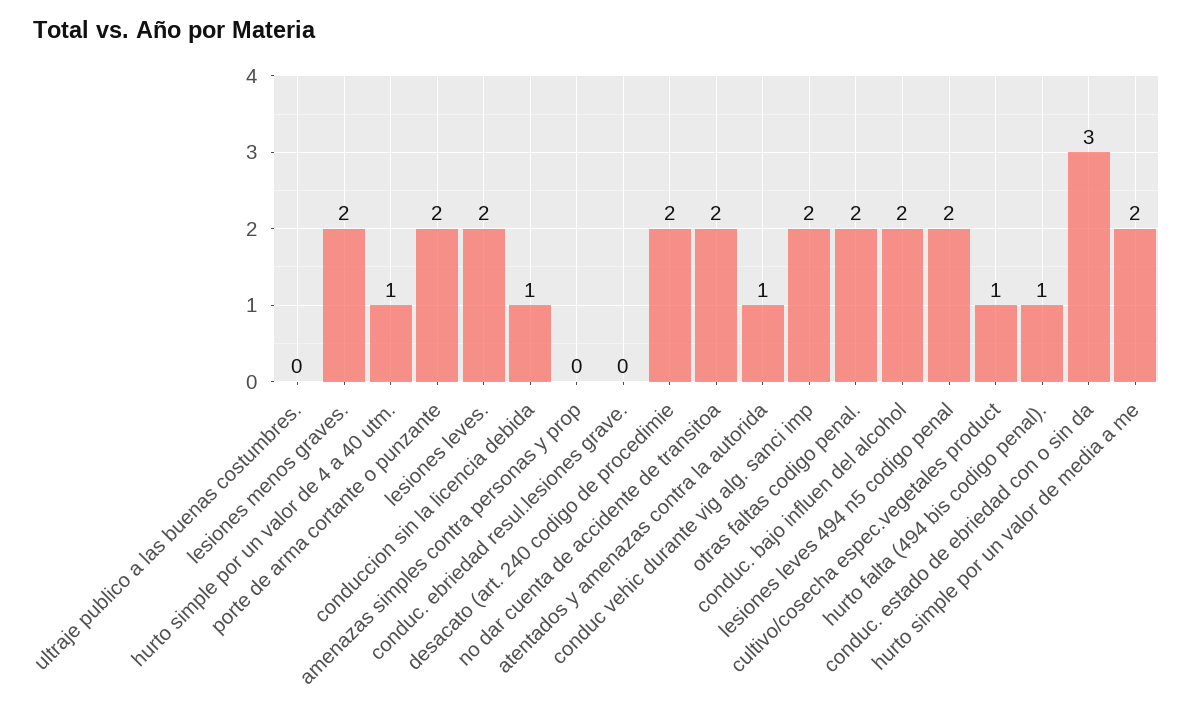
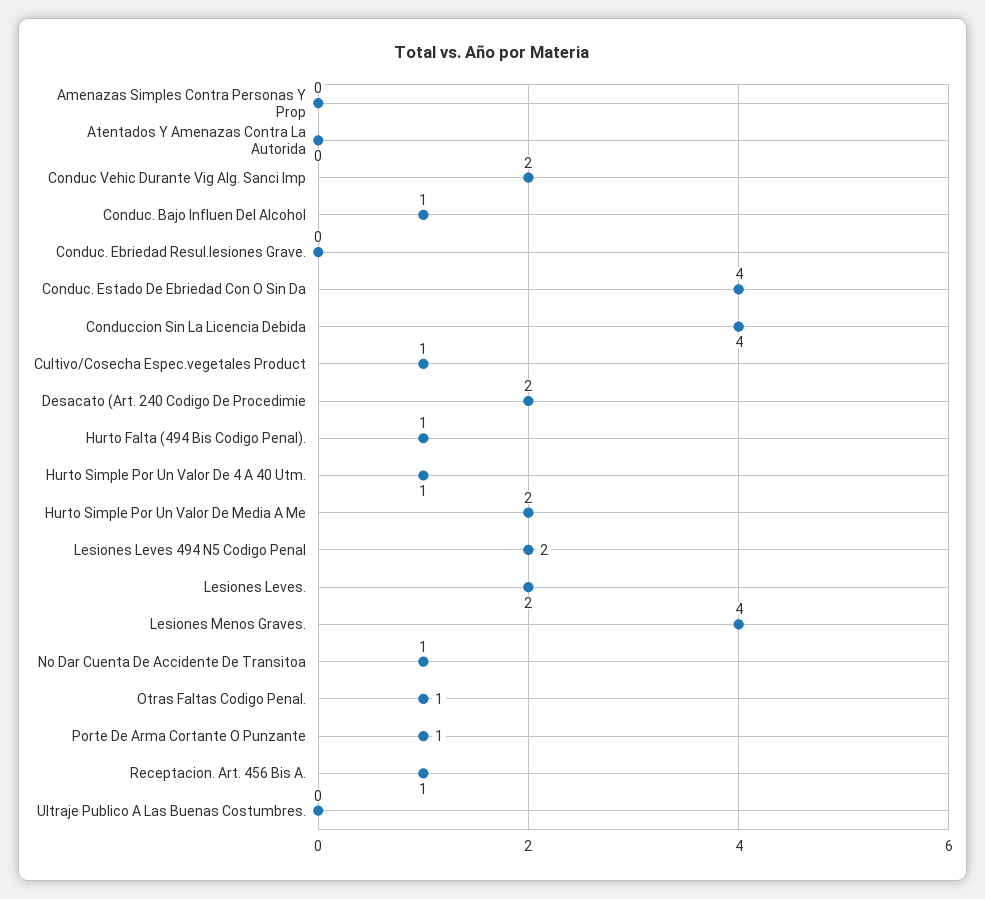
  {
    "ultraje publico a las buenas costumbres.": 0,
-   "lesiones menos graves.": 2,
+   "lesiones menos graves.": 4,
    "hurto simple por un valor de 4 a 40 utm.": 1,
-   "porte de arma cortante o punzante": 2,
+   "porte de arma cortante o punzante": 1,
    "lesiones leves.": 2,
-   "conduccion sin la licencia debida": 1,
+   "conduccion sin la licencia debida": 4,
    "amenazas simples contra personas y prop": 0,
    "conduc. ebriedad resul.lesiones grave.": 0,
    "desacato (art. 240 codigo de procedimie": 2,
-   "no dar cuenta de accidente de transitoa": 2,
+   "no dar cuenta de accidente de transitoa": 1,
-   "atentados y amenazas contra la autorida": 1,
+   "atentados y amenazas contra la autorida": 0,
    "conduc vehic durante vig alg. sanci imp": 2,
-   "otras faltas codigo penal.": 2,
+   "otras faltas codigo penal.": 1,
-   "conduc. bajo influen del alcohol": 2,
+   "conduc. bajo influen del alcohol": 1,
    "lesiones leves 494 n5 codigo penal": 2,
    "cultivo/cosecha espec.vegetales product": 1,
    "hurto falta (494 bis codigo penal).": 1,
-   "conduc. estado de ebriedad con o sin da": 3,
+   "conduc. estado de ebriedad con o sin da": 4,
-   "hurto simple por un valor de media a me": 2
+   "hurto simple por un valor de media a me": 2,
+   "Receptacion. Art. 456 Bis A.": 1
  }

